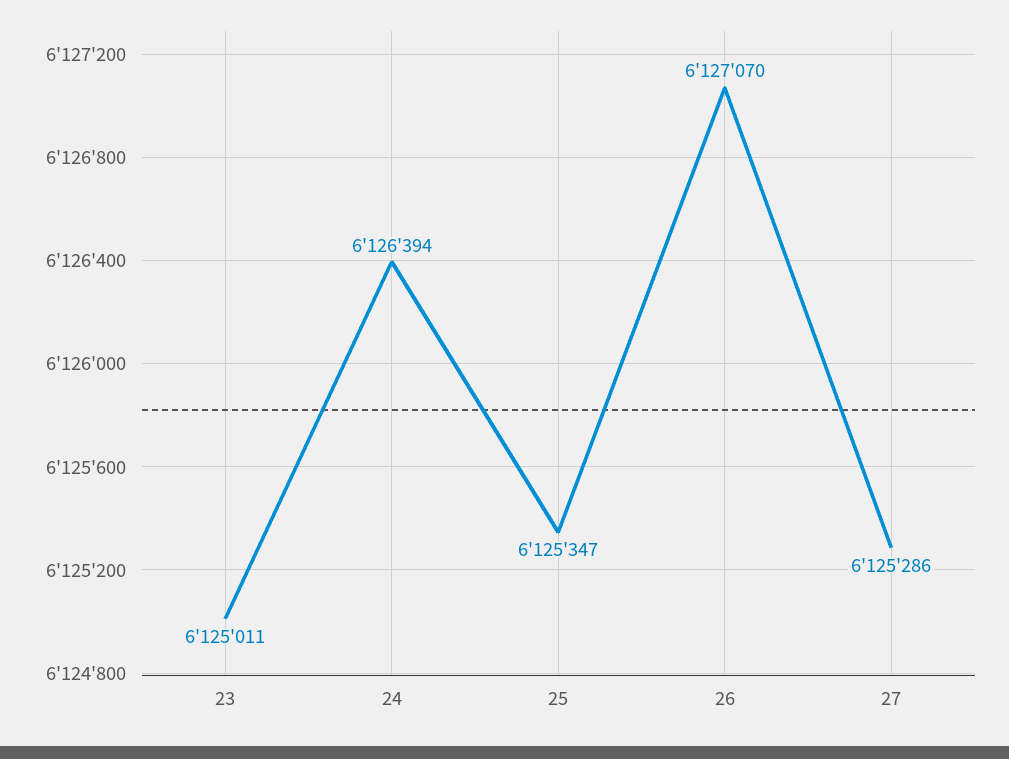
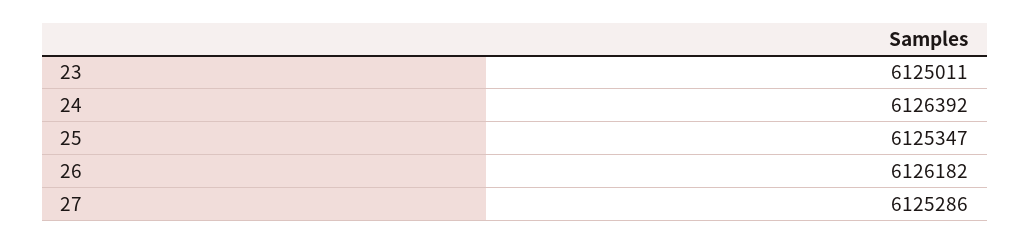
  {
    "23": 6125011,
-   "24": 6126394,
+   "24": 6126392,
    "25": 6125347,
-   "26": 6127070,
+   "26": 6126182,
    "27": 6125286
  }

